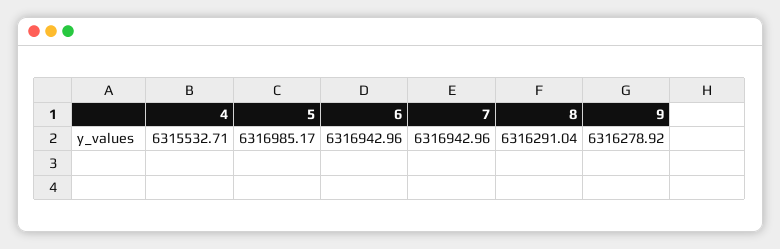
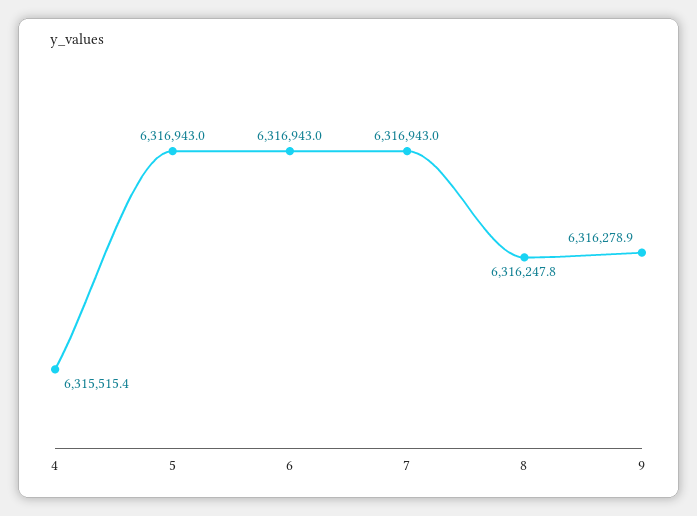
  {
-   "4": 6315532.71,
+   "4": 6315515.4,
-   "5": 6316985.17,
+   "5": 6316943,
    "6": 6316942.96,
    "7": 6316942.96,
-   "8": 6316291.04,
+   "8": 6316247.8,
    "9": 6316278.92
  }

